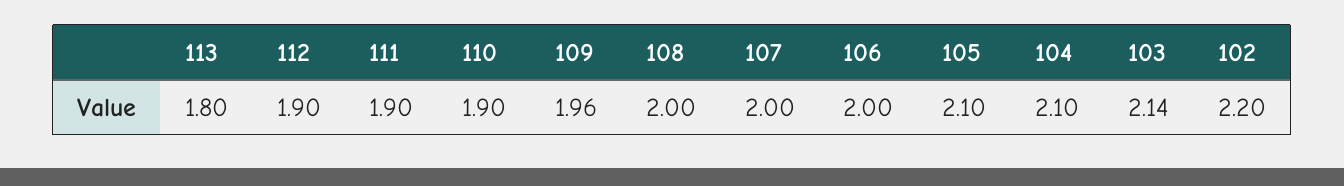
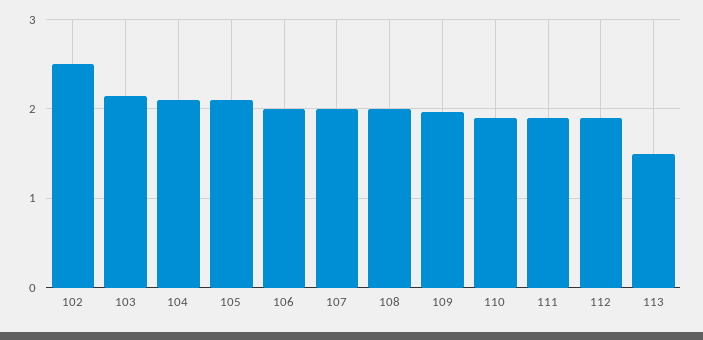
  {
-   "113": 1.8,
+   "113": 1.5,
    "112": 1.9,
    "111": 1.9,
    "110": 1.9,
    "109": 1.96,
    "108": 2,
    "107": 2,
    "106": 2,
    "105": 2.1,
    "104": 2.1,
    "103": 2.14,
-   "102": 2.2
+   "102": 2.5
  }

